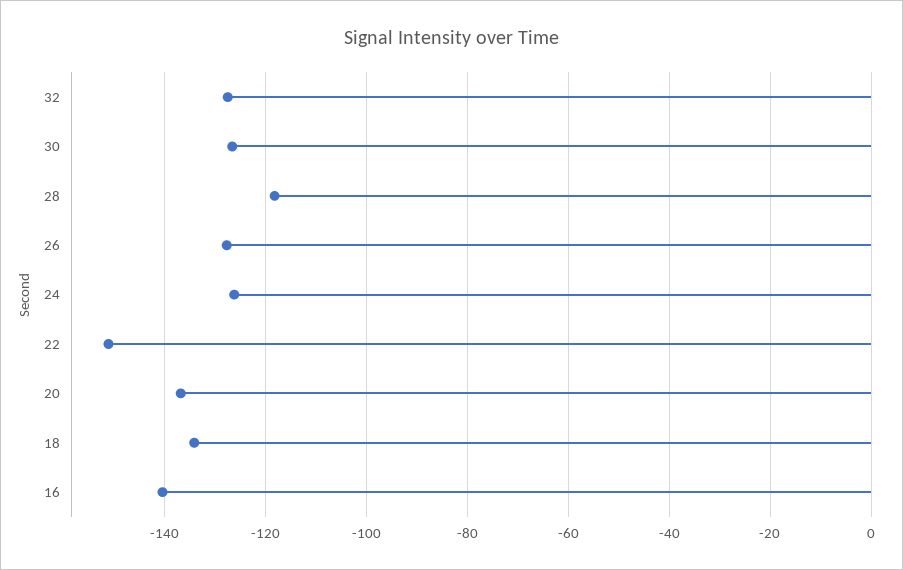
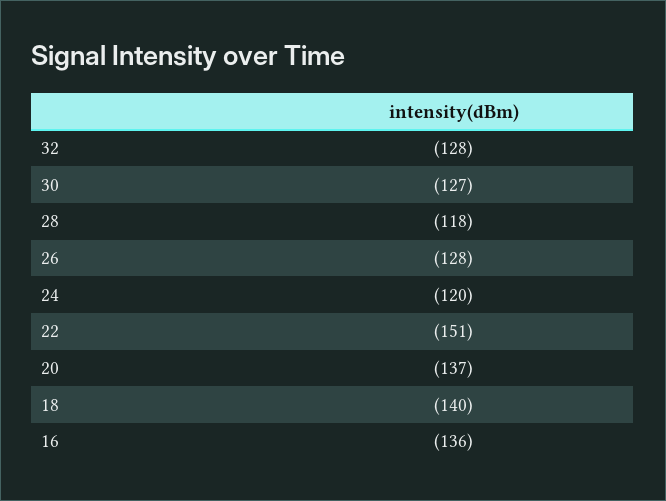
  {
    "32": -128,
    "30": -127,
    "28": -118,
    "26": -128,
-   "24": -126,
+   "24": -120,
    "22": -151,
    "20": -137,
-   "18": -134,
+   "18": -140,
-   "16": -140
+   "16": -136
  }

